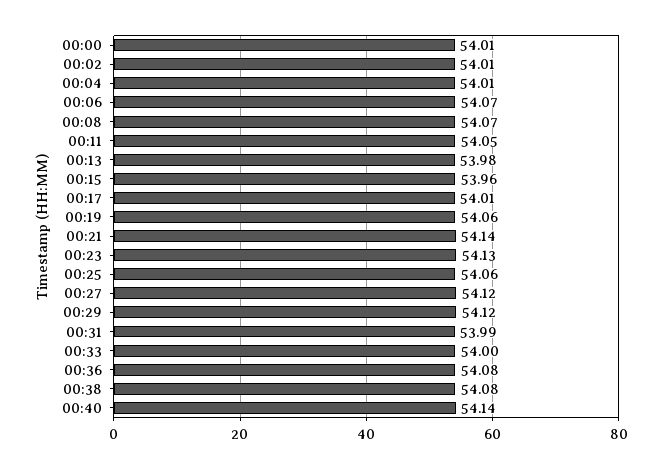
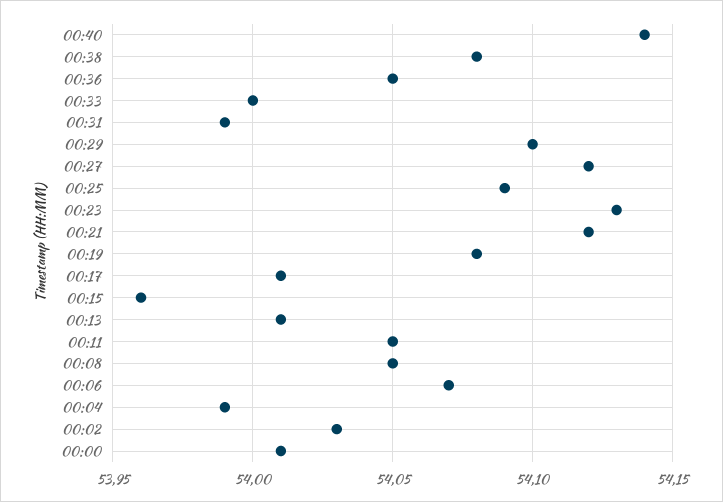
  {
    "00:00": 54.01,
-   "00:02": 54.01,
+   "00:02": 54.03,
-   "00:04": 54.01,
+   "00:04": 53.99,
    "00:06": 54.07,
-   "00:08": 54.07,
+   "00:08": 54.05,
    "00:11": 54.05,
-   "00:13": 53.98,
+   "00:13": 54.01,
    "00:15": 53.96,
    "00:17": 54.01,
-   "00:19": 54.06,
+   "00:19": 54.08,
-   "00:21": 54.14,
+   "00:21": 54.12,
    "00:23": 54.13,
-   "00:25": 54.06,
+   "00:25": 54.09,
    "00:27": 54.12,
-   "00:29": 54.12,
+   "00:29": 54.1,
    "00:31": 53.99,
    "00:33": 54,
-   "00:36": 54.08,
+   "00:36": 54.05,
    "00:38": 54.08,
    "00:40": 54.14
  }

